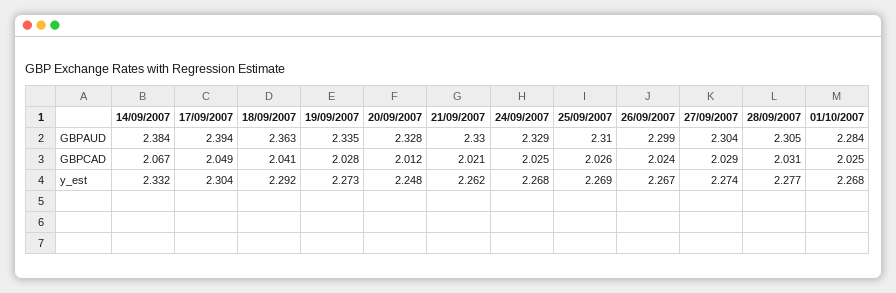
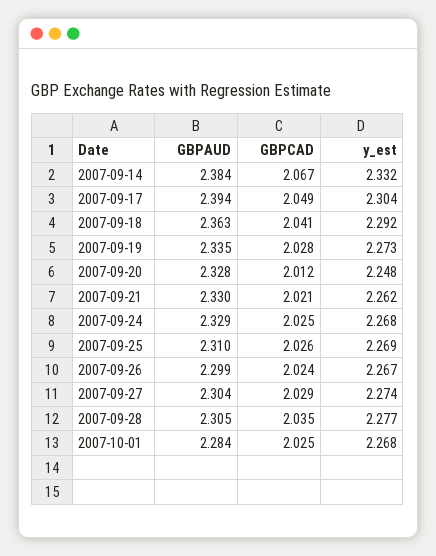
  {
    "14/09/2007": {
      "GBPAUD": 2.384,
      "GBPCAD": 2.067,
      "y_est": 2.332
    },
    "17/09/2007": {
      "GBPAUD": 2.394,
      "GBPCAD": 2.049,
      "y_est": 2.304
    },
    "18/09/2007": {
      "GBPAUD": 2.363,
      "GBPCAD": 2.041,
      "y_est": 2.292
    },
    "19/09/2007": {
      "GBPAUD": 2.335,
      "GBPCAD": 2.028,
      "y_est": 2.273
    },
    "20/09/2007": {
      "GBPAUD": 2.328,
      "GBPCAD": 2.012,
      "y_est": 2.248
    },
    "21/09/2007": {
      "GBPAUD": 2.33,
      "GBPCAD": 2.021,
      "y_est": 2.262
    },
    "24/09/2007": {
      "GBPAUD": 2.329,
      "GBPCAD": 2.025,
      "y_est": 2.268
    },
    "25/09/2007": {
      "GBPAUD": 2.31,
      "GBPCAD": 2.026,
      "y_est": 2.269
    },
    "26/09/2007": {
      "GBPAUD": 2.299,
      "GBPCAD": 2.024,
      "y_est": 2.267
    },
    "27/09/2007": {
      "GBPAUD": 2.304,
      "GBPCAD": 2.029,
      "y_est": 2.274
    },
    "28/09/2007": {
      "GBPAUD": 2.305,
-     "GBPCAD": 2.031,
+     "GBPCAD": 2.035,
      "y_est": 2.277
    },
    "01/10/2007": {
      "GBPAUD": 2.284,
      "GBPCAD": 2.025,
      "y_est": 2.268
    }
  }

